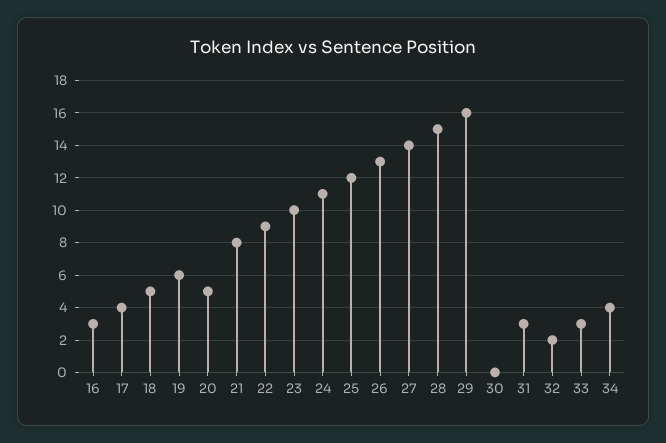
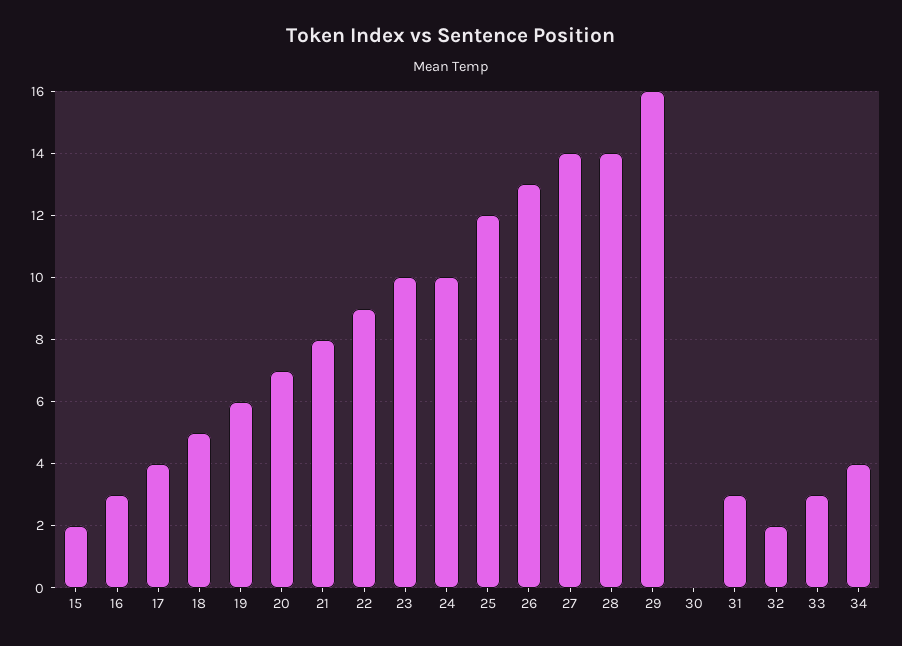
  {
    "16": 3,
    "17": 4,
    "18": 5,
    "19": 6,
-   "20": 5,
+   "20": 7,
    "21": 8,
    "22": 9,
    "23": 10,
-   "24": 11,
+   "24": 10,
    "25": 12,
    "26": 13,
    "27": 14,
-   "28": 15,
+   "28": 14,
    "29": 16,
    "30": 0,
    "31": 3,
    "32": 2,
    "33": 3,
-   "34": 4
+   "34": 4,
+   "15": 2
  }

